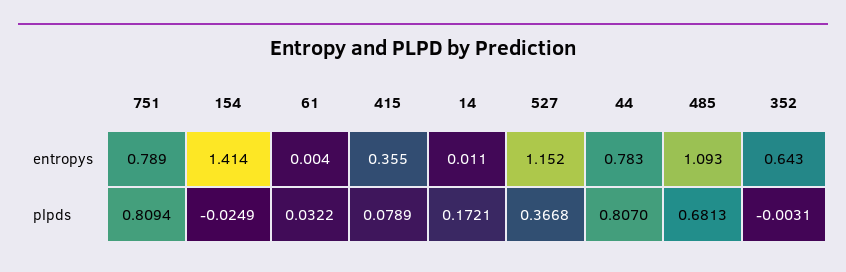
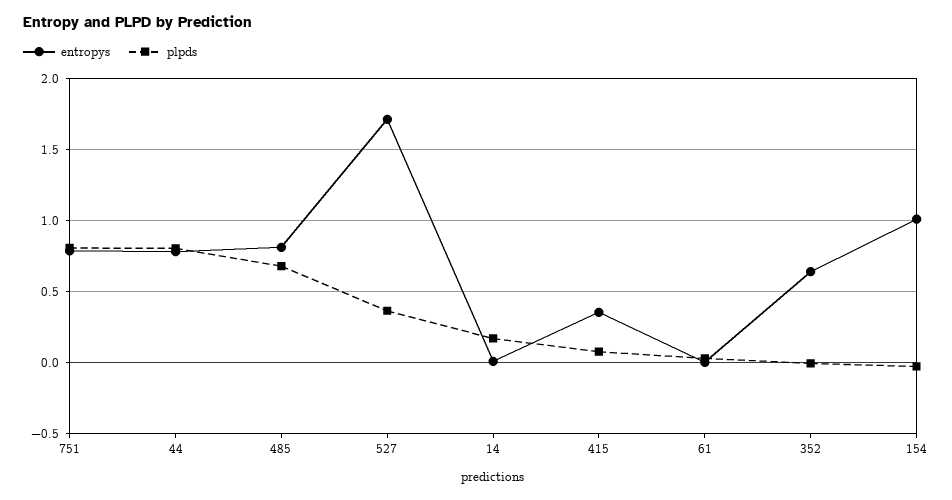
  {
    "entropys": {
      "751": 0.789,
-     "154": 1.414,
+     "154": 1,
      "61": 0.004,
      "415": 0.355,
      "14": 0.011,
-     "527": 1.152,
+     "527": 1.7,
      "44": 0.783,
-     "485": 1.093,
+     "485": 0.8,
      "352": 0.643
    },
    "plpds": {
      "751": 0.8094,
      "154": -0.0249,
      "61": 0.0322,
      "415": 0.0789,
      "14": 0.1721,
      "527": 0.3668,
      "44": 0.807,
      "485": 0.6813,
      "352": -0.0031
    }
  }

